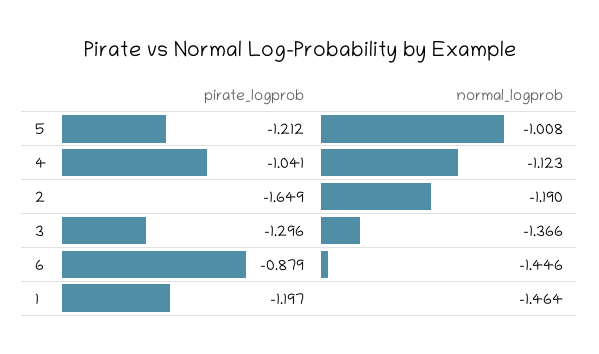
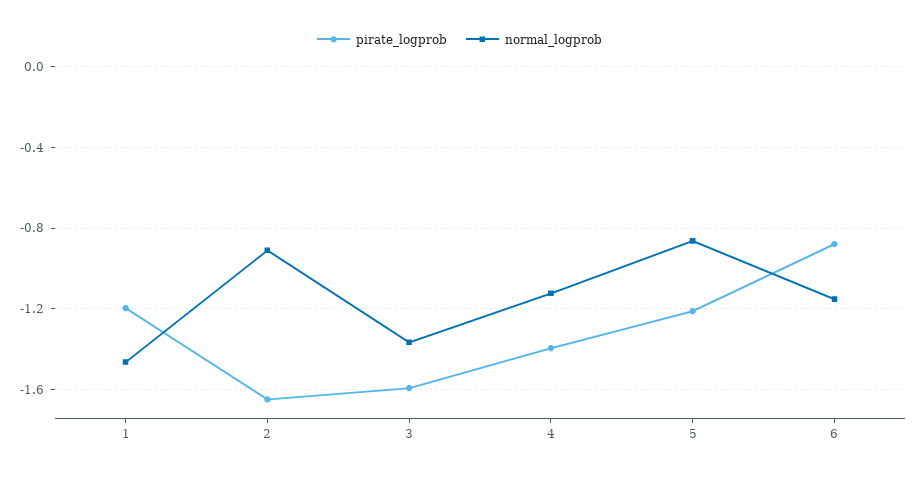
  {
    "pirate_logprob": {
      "5": -1.212,
-     "4": -1.041,
+     "4": -1.4,
      "2": -1.649,
-     "3": -1.296,
+     "3": -1.6,
      "6": -0.879,
      "1": -1.197
    },
    "normal_logprob": {
-     "5": -1.008,
+     "5": -0.85,
      "4": -1.123,
-     "2": -1.19,
+     "2": -0.9,
      "3": -1.366,
-     "6": -1.446,
+     "6": -1.15,
      "1": -1.464
    }
  }

